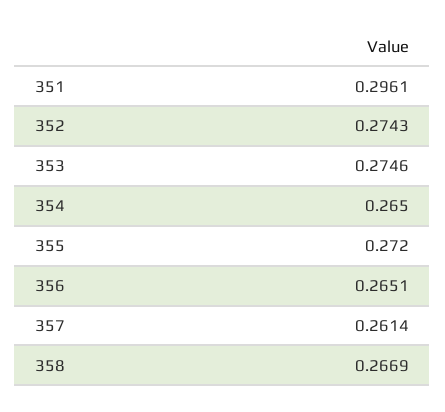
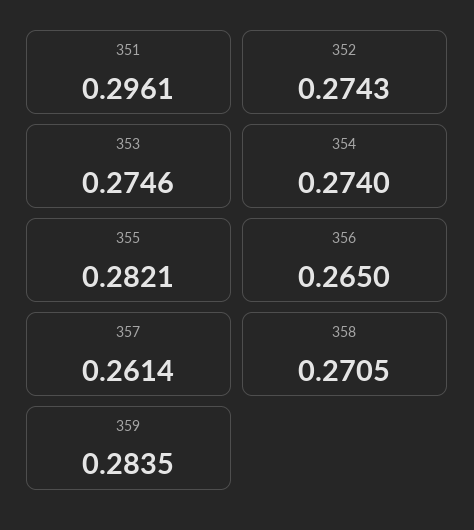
  {
    "351": 0.2961,
    "352": 0.2743,
    "353": 0.2746,
-   "354": 0.265,
+   "354": 0.274,
-   "355": 0.272,
+   "355": 0.2821,
-   "356": 0.2651,
+   "356": 0.265,
    "357": 0.2614,
-   "358": 0.2669
+   "358": 0.2705,
+   "359": 0.2835
  }

